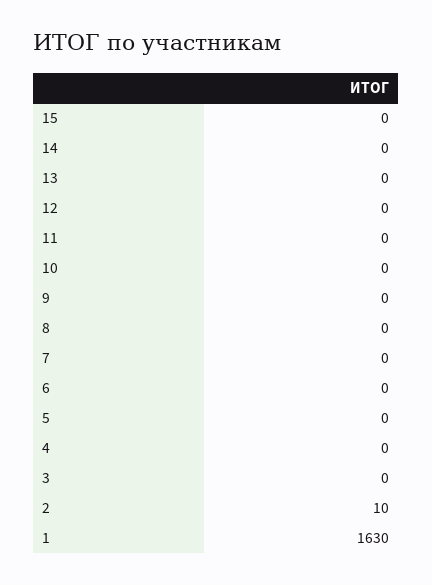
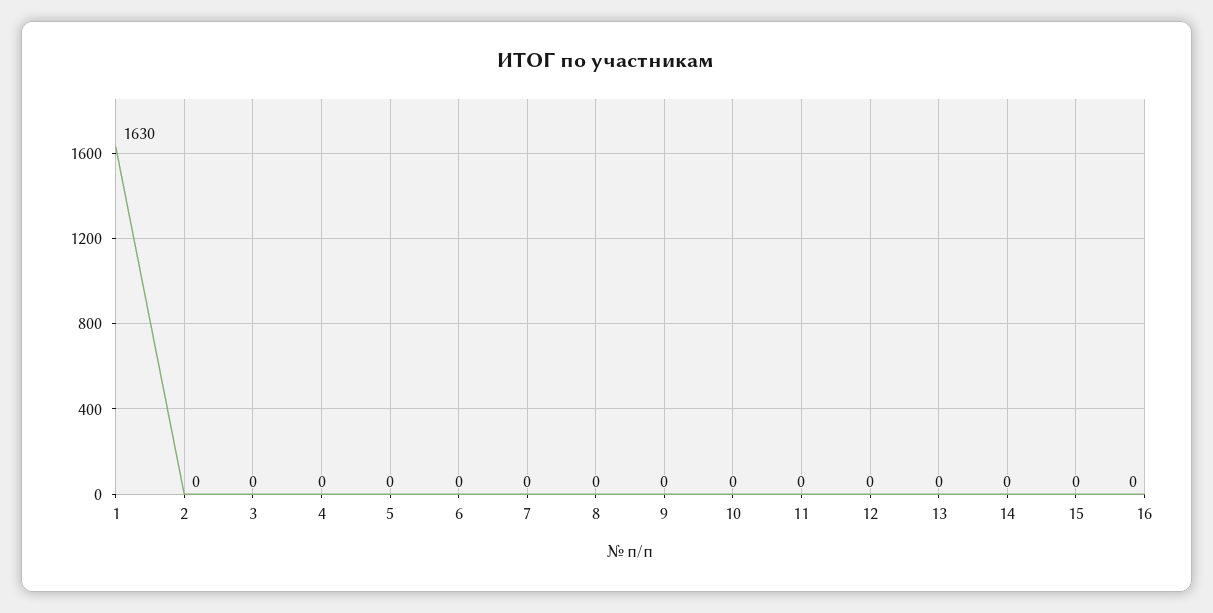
  {
    "15": 0,
    "14": 0,
    "13": 0,
    "12": 0,
    "11": 0,
    "10": 0,
    "9": 0,
    "8": 0,
    "7": 0,
    "6": 0,
    "5": 0,
    "4": 0,
    "3": 0,
-   "2": 10,
+   "2": 0,
-   "1": 1630
+   "1": 1630,
+   "16": 0
  }

